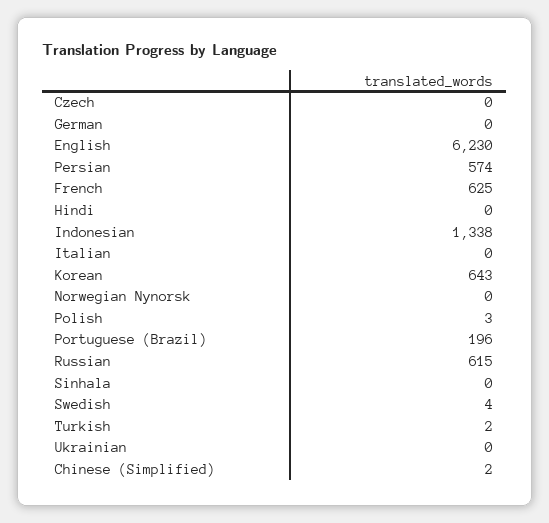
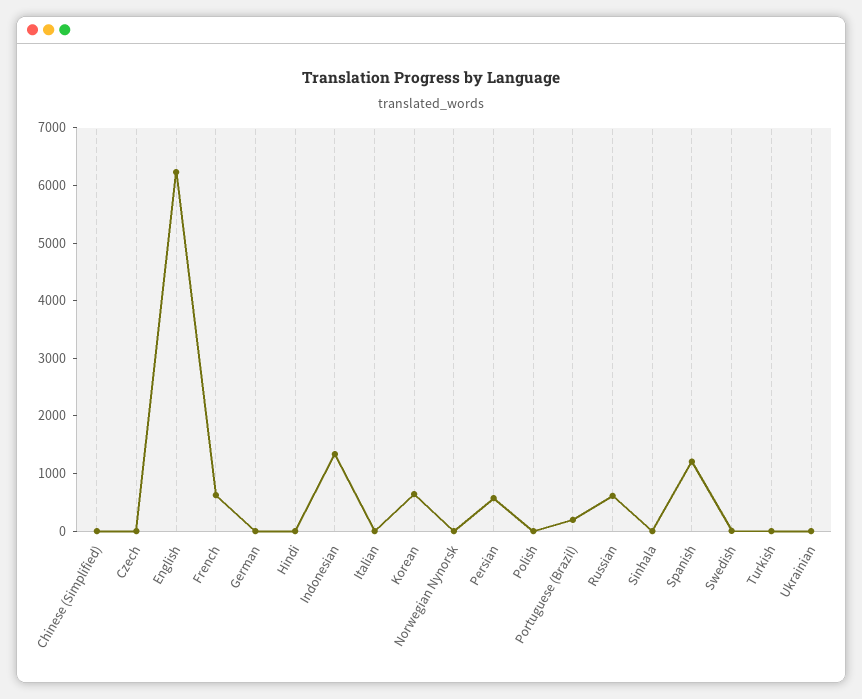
  {
    "Czech": 0,
    "German": 0,
    "English": 6230,
    "Persian": 574,
    "French": 625,
    "Hindi": 0,
    "Indonesian": 1338,
    "Italian": 0,
    "Korean": 643,
    "Norwegian Nynorsk": 0,
    "Polish": 3,
    "Portuguese (Brazil)": 196,
    "Russian": 615,
    "Sinhala": 0,
    "Swedish": 4,
    "Turkish": 2,
    "Ukrainian": 0,
-   "Chinese (Simplified)": 2
+   "Chinese (Simplified)": 2,
+   "Spanish": 1200
  }

